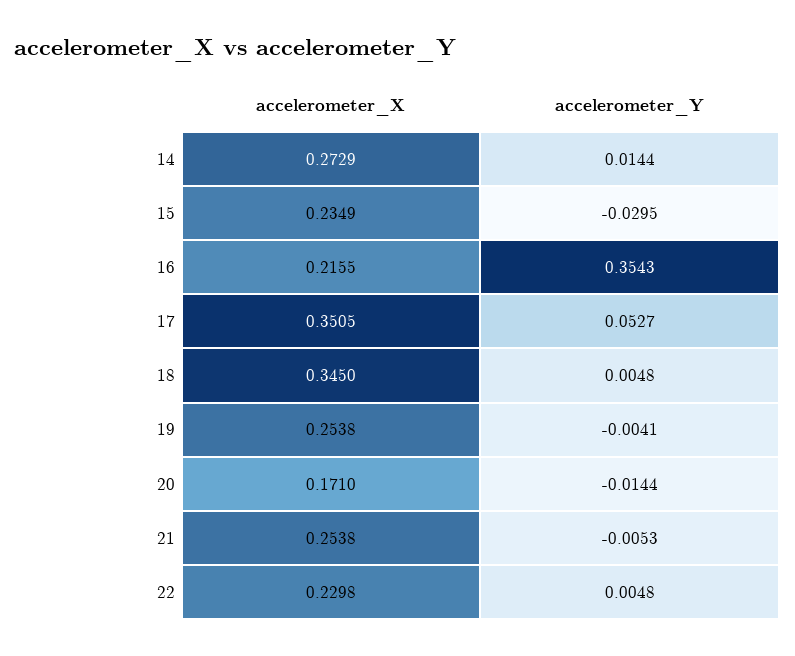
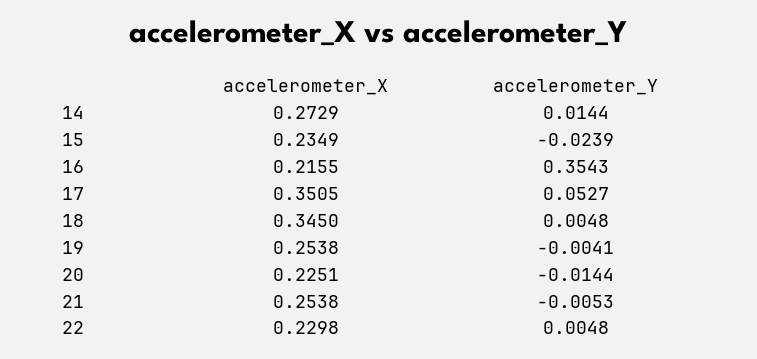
  {
    "accelerometer_X": {
      "14": 0.2729,
      "15": 0.2349,
      "16": 0.2155,
      "17": 0.3505,
      "18": 0.345,
      "19": 0.2538,
-     "20": 0.171,
+     "20": 0.2251,
      "21": 0.2538,
      "22": 0.2298
    },
    "accelerometer_Y": {
      "14": 0.0144,
-     "15": -0.0295,
+     "15": -0.0239,
      "16": 0.3543,
      "17": 0.0527,
      "18": 0.0048,
      "19": -0.0041,
      "20": -0.0144,
      "21": -0.0053,
      "22": 0.0048
    }
  }

